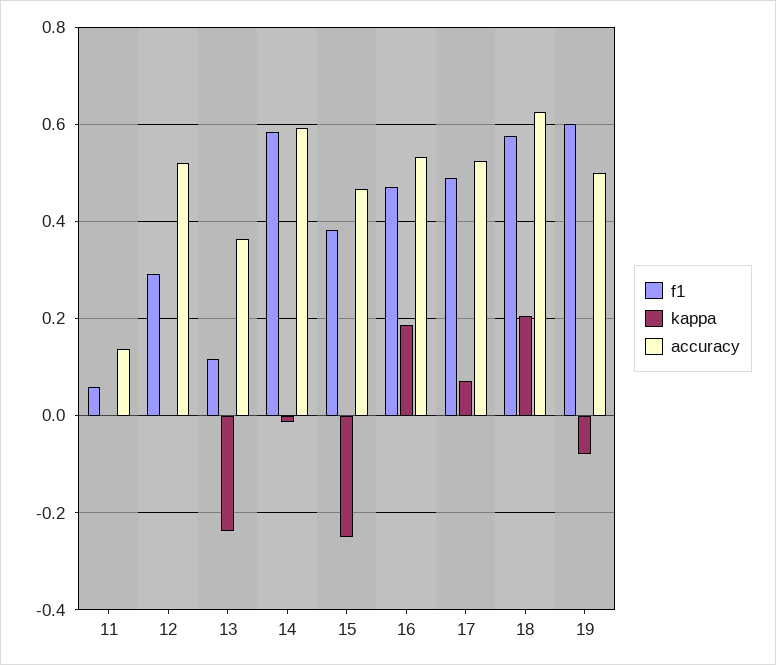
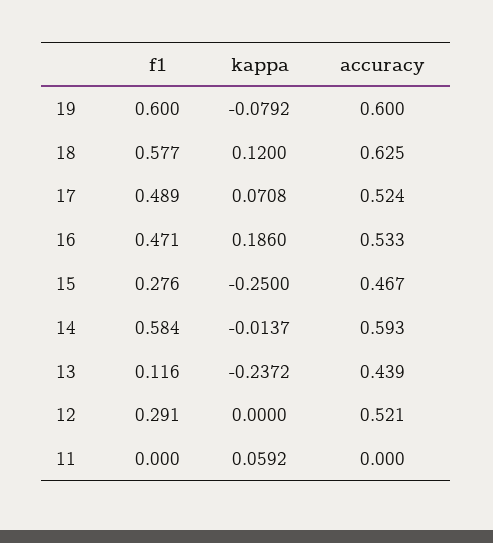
  {
    "f1": {
-     "11": 0.06,
+     "11": 0,
      "12": 0.291,
      "13": 0.116,
      "14": 0.584,
-     "15": 0.38,
+     "15": 0.276,
      "16": 0.471,
      "17": 0.489,
      "18": 0.577,
      "19": 0.6
    },
    "kappa": {
-     "11": 0,
+     "11": 0.0592,
      "12": 0,
      "13": -0.2372,
      "14": -0.0137,
      "15": -0.25,
      "16": 0.186,
      "17": 0.0708,
-     "18": 0.2,
+     "18": 0.12,
      "19": -0.0792
    },
    "accuracy": {
-     "11": 0.14,
+     "11": 0,
      "12": 0.521,
-     "13": 0.36,
+     "13": 0.439,
      "14": 0.593,
      "15": 0.467,
      "16": 0.533,
      "17": 0.524,
      "18": 0.625,
-     "19": 0.5
+     "19": 0.6
    }
  }

